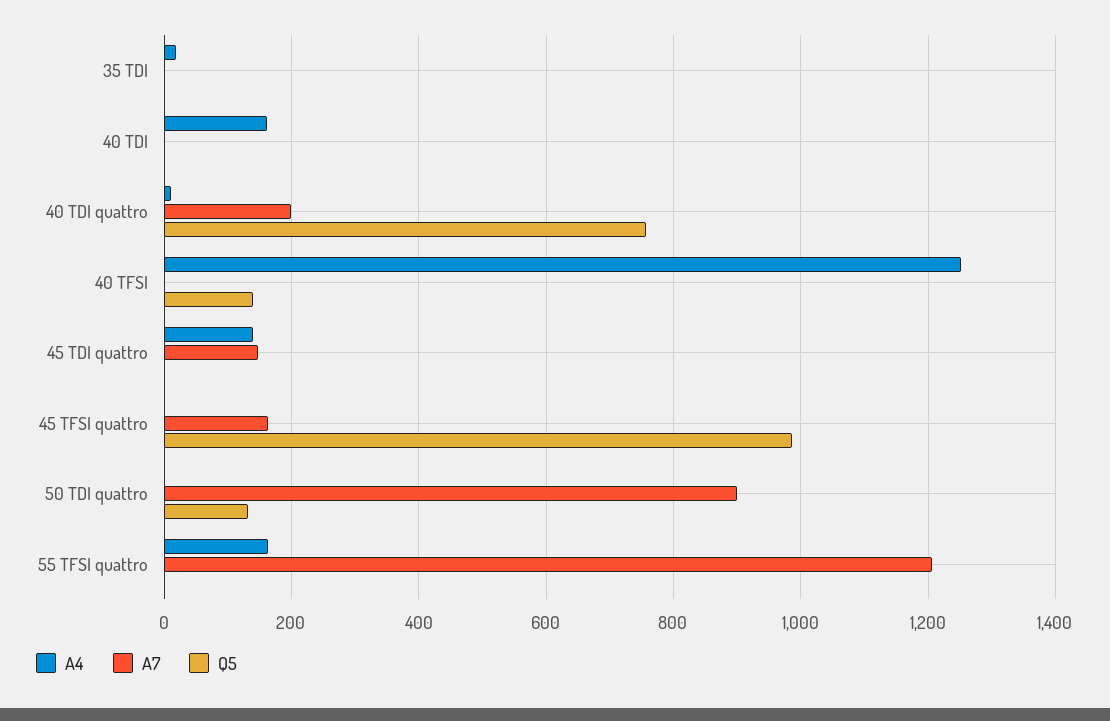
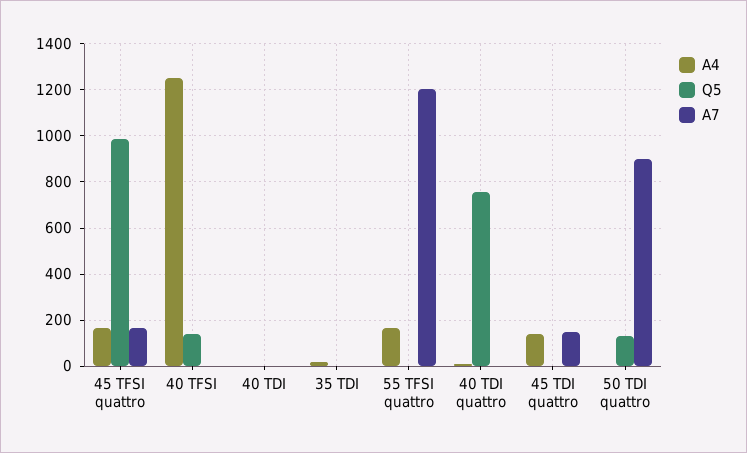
  {
    "A4": {
      "35 TDI": 20,
-     "40 TDI": 160,
+     "40 TDI": 0,
      "40 TDI quattro": 20,
      "40 TFSI": 1260,
      "45 TDI quattro": 140,
-     "45 TFSI quattro": 0,
+     "45 TFSI quattro": 150,
      "50 TDI quattro": 0,
      "55 TFSI quattro": 160
    },
    "A7": {
      "35 TDI": 0,
      "40 TDI": 0,
-     "40 TDI quattro": 200,
+     "40 TDI quattro": 0,
      "40 TFSI": 0,
      "45 TDI quattro": 140,
      "45 TFSI quattro": 160,
      "50 TDI quattro": 900,
      "55 TFSI quattro": 1200
    },
    "Q5": {
      "35 TDI": 0,
      "40 TDI": 0,
      "40 TDI quattro": 760,
      "40 TFSI": 140,
      "45 TDI quattro": 0,
      "45 TFSI quattro": 980,
      "50 TDI quattro": 140,
      "55 TFSI quattro": 0
    }
  }

